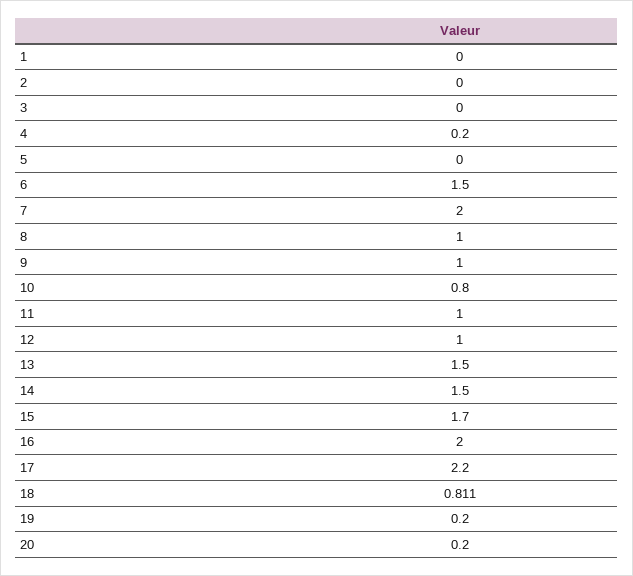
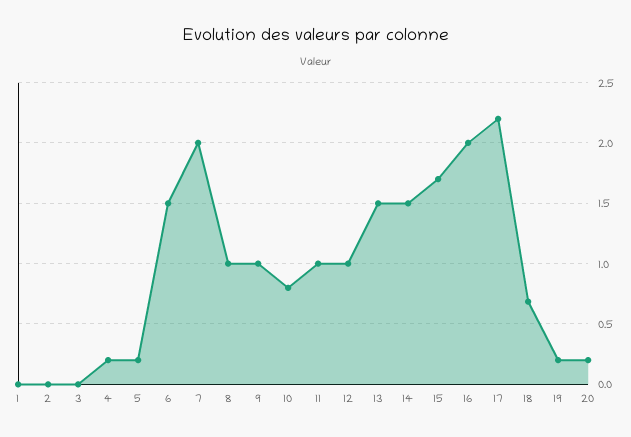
  {
    "1": 0,
    "2": 0,
    "3": 0,
    "4": 0.2,
-   "5": 0,
+   "5": 0.2,
    "6": 1.5,
    "7": 2,
    "8": 1,
    "9": 1,
    "10": 0.8,
    "11": 1,
    "12": 1,
    "13": 1.5,
    "14": 1.5,
    "15": 1.7,
    "16": 2,
    "17": 2.2,
-   "18": 0.811,
+   "18": 0.7,
    "19": 0.2,
    "20": 0.2
  }

